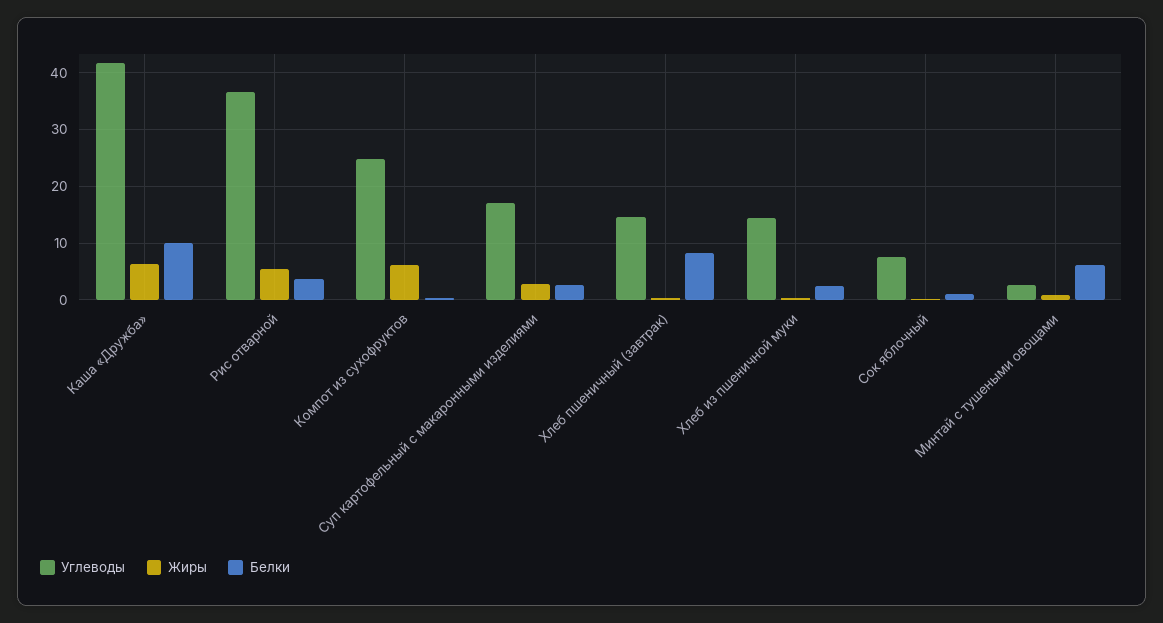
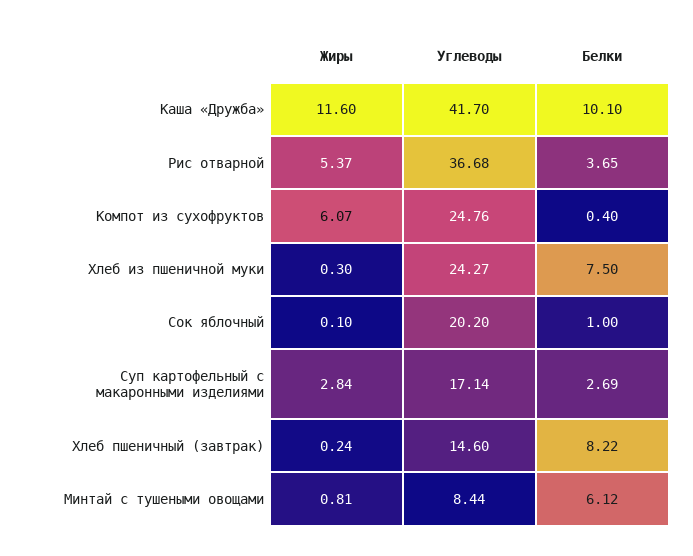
  {
    "Углеводы": {
      "Каша «Дружба»": 41.7,
      "Рис отварной": 36.68,
      "Компот из сухофруктов": 24.76,
      "Суп картофельный с макаронными изделиями": 17.14,
      "Хлеб пшеничный (завтрак)": 14.6,
-     "Хлеб из пшеничной муки": 14,
+     "Хлеб из пшеничной муки": 24.27,
-     "Сок яблочный": 8,
+     "Сок яблочный": 20.2,
-     "Минтай с тушеными овощами": 2
+     "Минтай с тушеными овощами": 8.44
    },
    "Жиры": {
-     "Каша «Дружба»": 6,
+     "Каша «Дружба»": 11.6,
      "Рис отварной": 5.37,
      "Компот из сухофруктов": 6.07,
      "Суп картофельный с макаронными изделиями": 2.84,
      "Хлеб пшеничный (завтрак)": 0.24,
      "Хлеб из пшеничной муки": 0.3,
      "Сок яблочный": 0.1,
      "Минтай с тушеными овощами": 0.81
    },
    "Белки": {
      "Каша «Дружба»": 10.1,
      "Рис отварной": 3.65,
      "Компот из сухофруктов": 0.4,
      "Суп картофельный с макаронными изделиями": 2.69,
      "Хлеб пшеничный (завтрак)": 8.22,
-     "Хлеб из пшеничной муки": 2,
+     "Хлеб из пшеничной муки": 7.5,
      "Сок яблочный": 1,
      "Минтай с тушеными овощами": 6.12
    }
  }

